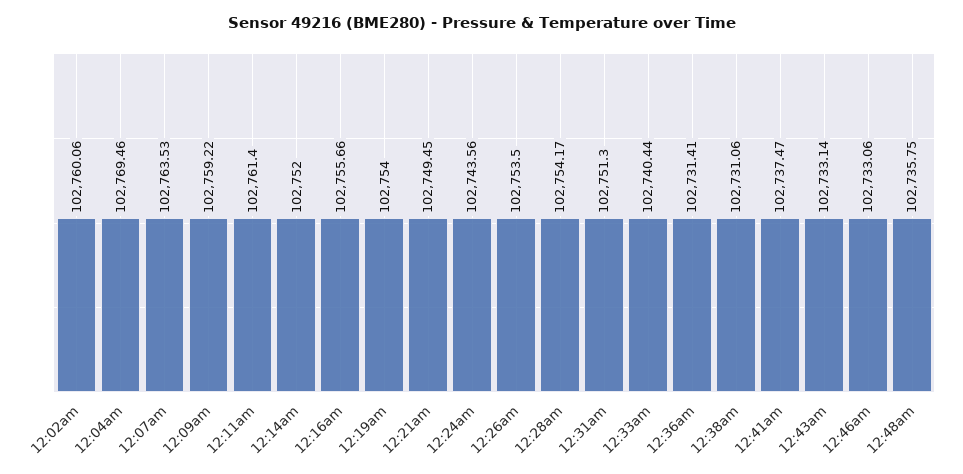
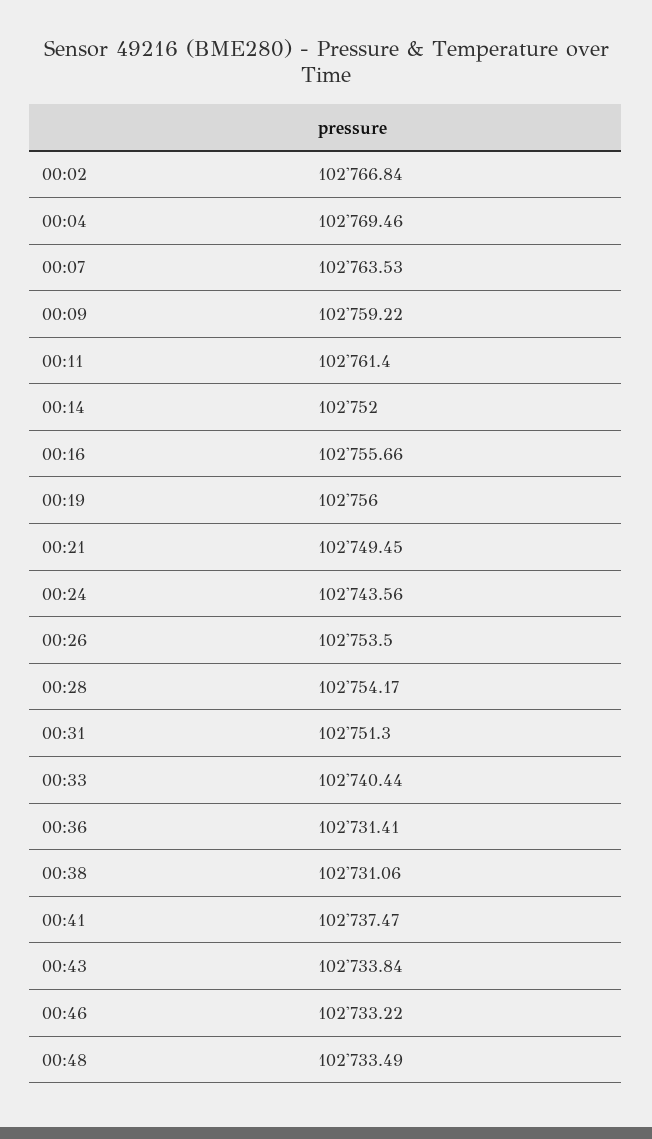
  {
-   "12:02am": 102760.06,
+   "12:02am": 102766.84,
    "12:04am": 102769.46,
    "12:07am": 102763.53,
    "12:09am": 102759.22,
    "12:11am": 102761.4,
    "12:14am": 102752,
    "12:16am": 102755.66,
-   "12:19am": 102754,
+   "12:19am": 102756,
    "12:21am": 102749.45,
    "12:24am": 102743.56,
    "12:26am": 102753.5,
    "12:28am": 102754.17,
    "12:31am": 102751.3,
    "12:33am": 102740.44,
    "12:36am": 102731.41,
    "12:38am": 102731.06,
    "12:41am": 102737.47,
-   "12:43am": 102733.14,
+   "12:43am": 102733.84,
-   "12:46am": 102733.06,
+   "12:46am": 102733.22,
-   "12:48am": 102735.75
+   "12:48am": 102733.49
  }

